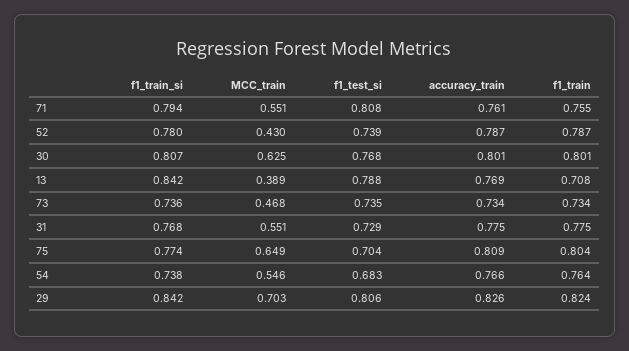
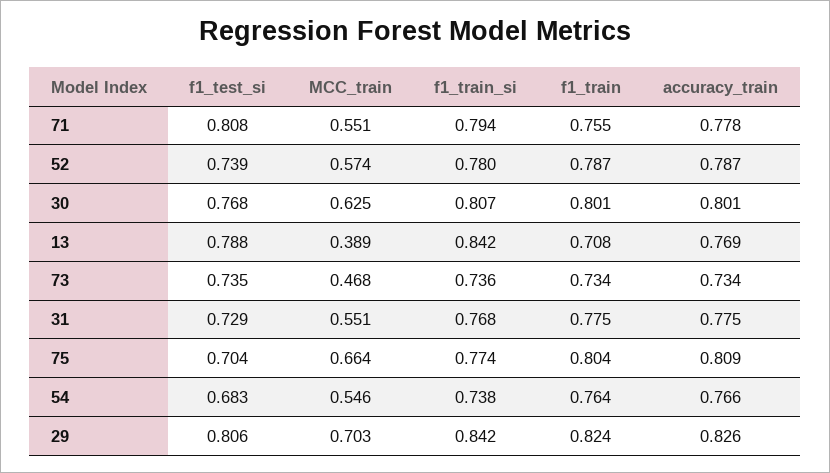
  {
    "f1_train_si": {
      "71": 0.794,
      "52": 0.78,
      "30": 0.807,
      "13": 0.842,
      "73": 0.736,
      "31": 0.768,
      "75": 0.774,
      "54": 0.738,
      "29": 0.842
    },
    "MCC_train": {
      "71": 0.551,
-     "52": 0.43,
+     "52": 0.574,
      "30": 0.625,
      "13": 0.389,
      "73": 0.468,
      "31": 0.551,
-     "75": 0.649,
+     "75": 0.664,
      "54": 0.546,
      "29": 0.703
    },
    "f1_test_si": {
      "71": 0.808,
      "52": 0.739,
      "30": 0.768,
      "13": 0.788,
      "73": 0.735,
      "31": 0.729,
      "75": 0.704,
      "54": 0.683,
      "29": 0.806
    },
    "accuracy_train": {
-     "71": 0.761,
+     "71": 0.778,
      "52": 0.787,
      "30": 0.801,
      "13": 0.769,
      "73": 0.734,
      "31": 0.775,
      "75": 0.809,
      "54": 0.766,
      "29": 0.826
    },
    "f1_train": {
      "71": 0.755,
      "52": 0.787,
      "30": 0.801,
      "13": 0.708,
      "73": 0.734,
      "31": 0.775,
      "75": 0.804,
      "54": 0.764,
      "29": 0.824
    }
  }

